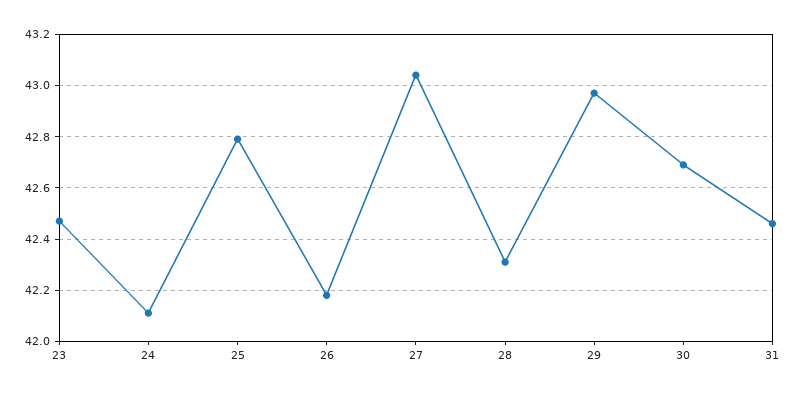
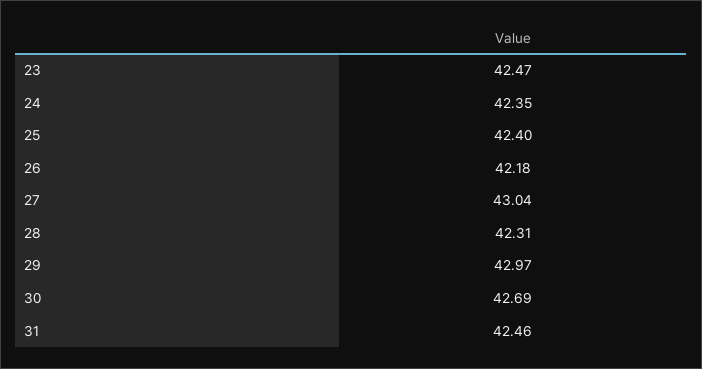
  {
    "23": 42.47,
-   "24": 42.1,
+   "24": 42.35,
-   "25": 42.8,
+   "25": 42.4,
    "26": 42.18,
    "27": 43.04,
    "28": 42.31,
    "29": 42.97,
    "30": 42.69,
    "31": 42.46
  }

